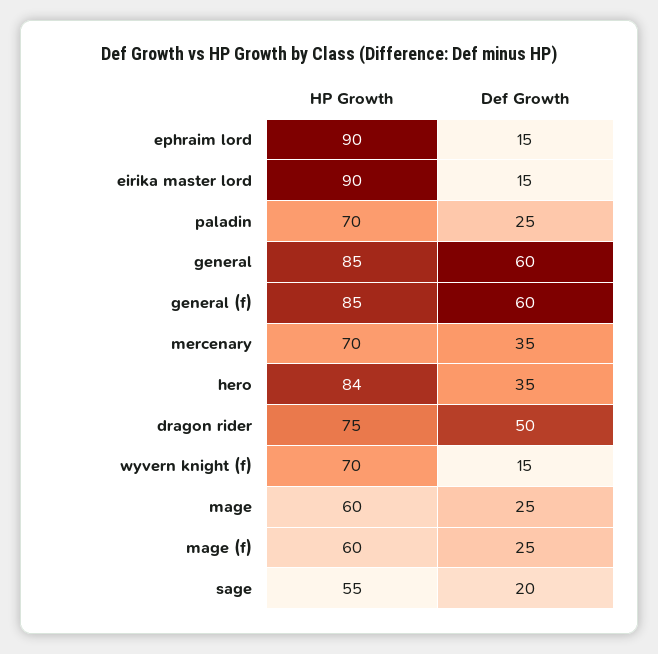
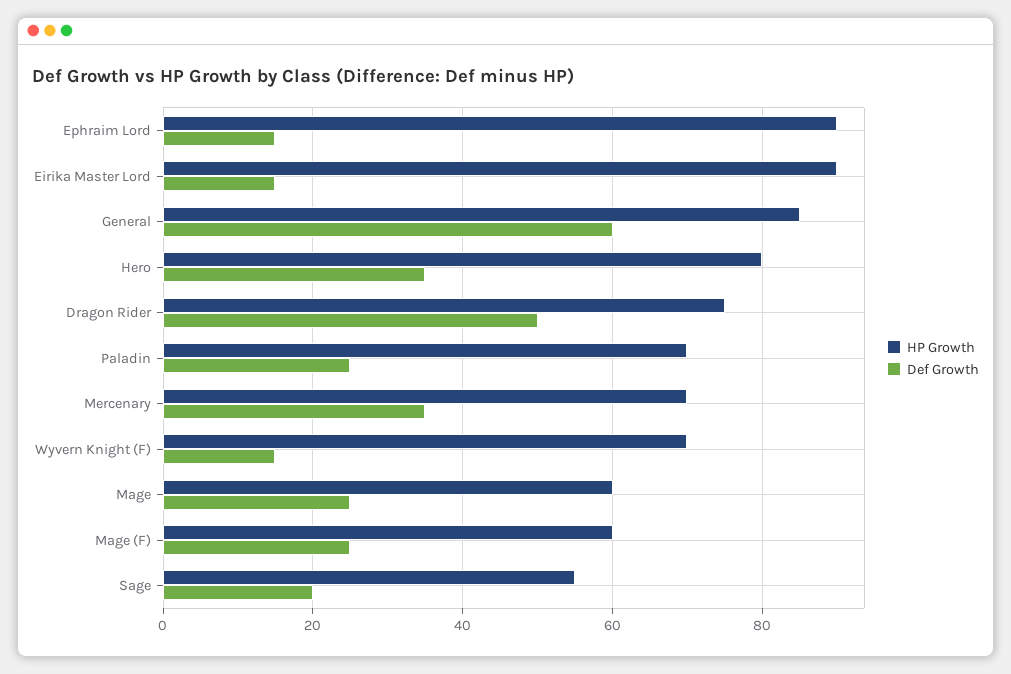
  {
    "HP Growth": {
      "ephraim lord": 90,
      "eirika master lord": 90,
      "paladin": 70,
      "general": 85,
-     "general (f)": 85,
      "mercenary": 70,
-     "hero": 84,
+     "hero": 80,
      "dragon rider": 75,
      "wyvern knight (f)": 70,
      "mage": 60,
      "mage (f)": 60,
      "sage": 55
    },
    "Def Growth": {
      "ephraim lord": 15,
      "eirika master lord": 15,
      "paladin": 25,
      "general": 60,
-     "general (f)": 60,
      "mercenary": 35,
      "hero": 35,
      "dragon rider": 50,
      "wyvern knight (f)": 15,
      "mage": 25,
      "mage (f)": 25,
      "sage": 20
    }
  }

